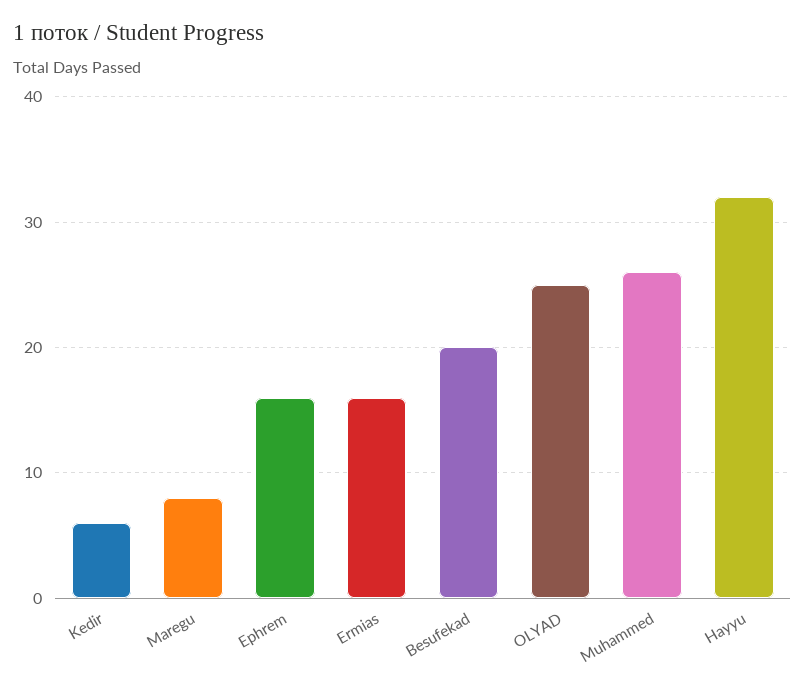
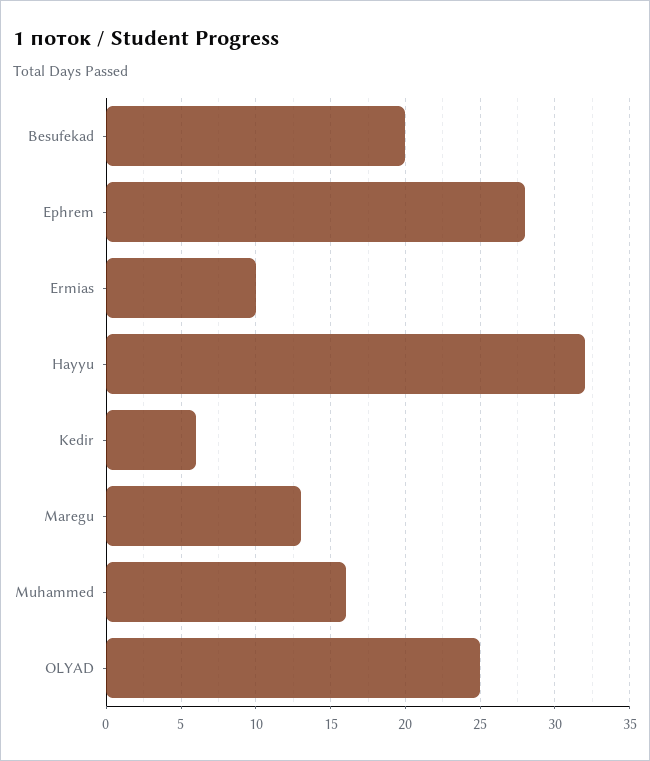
  {
    "Kedir": 6,
-   "Maregu": 8,
+   "Maregu": 13,
-   "Ephrem": 16,
+   "Ephrem": 28,
-   "Ermias": 16,
+   "Ermias": 10,
    "Besufekad": 20,
    "OLYAD": 25,
-   "Muhammed": 26,
+   "Muhammed": 16,
    "Hayyu": 32
  }

